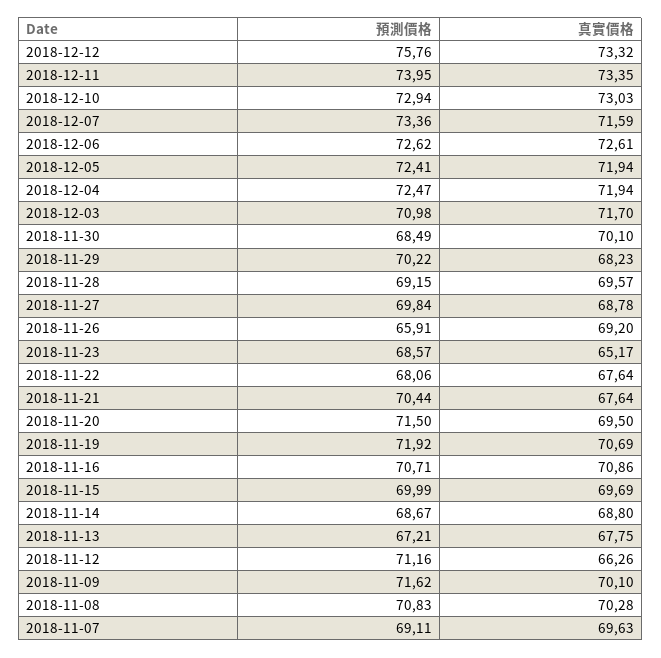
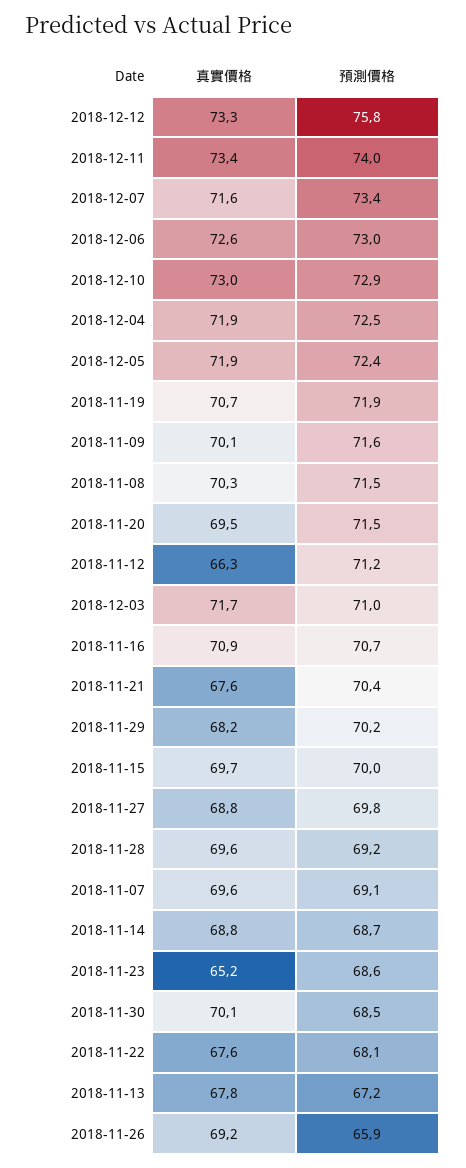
  {
    "預測價格": {
      "2018-12-12": 75.76,
      "2018-12-11": 73.95,
      "2018-12-10": 72.94,
      "2018-12-07": 73.36,
-     "2018-12-06": 72.62,
+     "2018-12-06": 73,
      "2018-12-05": 72.41,
      "2018-12-04": 72.47,
      "2018-12-03": 70.98,
      "2018-11-30": 68.49,
      "2018-11-29": 70.22,
      "2018-11-28": 69.15,
      "2018-11-27": 69.84,
      "2018-11-26": 65.91,
      "2018-11-23": 68.57,
      "2018-11-22": 68.06,
      "2018-11-21": 70.44,
      "2018-11-20": 71.5,
      "2018-11-19": 71.92,
      "2018-11-16": 70.71,
      "2018-11-15": 69.99,
      "2018-11-14": 68.67,
      "2018-11-13": 67.21,
      "2018-11-12": 71.16,
      "2018-11-09": 71.62,
-     "2018-11-08": 70.83,
+     "2018-11-08": 71.5,
      "2018-11-07": 69.11
    },
    "真實價格": {
      "2018-12-12": 73.32,
      "2018-12-11": 73.35,
      "2018-12-10": 73.03,
      "2018-12-07": 71.59,
      "2018-12-06": 72.61,
      "2018-12-05": 71.94,
      "2018-12-04": 71.94,
      "2018-12-03": 71.7,
      "2018-11-30": 70.1,
      "2018-11-29": 68.23,
      "2018-11-28": 69.57,
      "2018-11-27": 68.78,
      "2018-11-26": 69.2,
      "2018-11-23": 65.17,
      "2018-11-22": 67.64,
      "2018-11-21": 67.64,
      "2018-11-20": 69.5,
      "2018-11-19": 70.69,
      "2018-11-16": 70.86,
      "2018-11-15": 69.69,
      "2018-11-14": 68.8,
      "2018-11-13": 67.75,
      "2018-11-12": 66.26,
      "2018-11-09": 70.1,
      "2018-11-08": 70.28,
      "2018-11-07": 69.63
    }
  }

